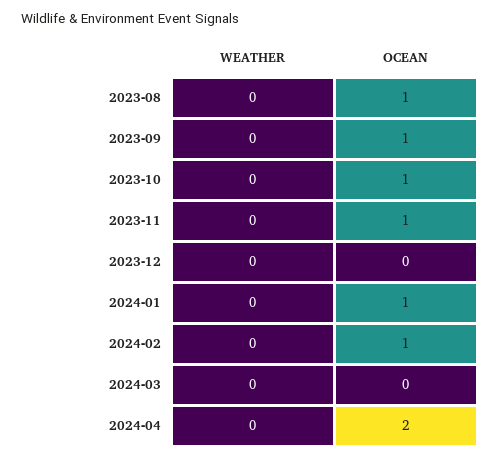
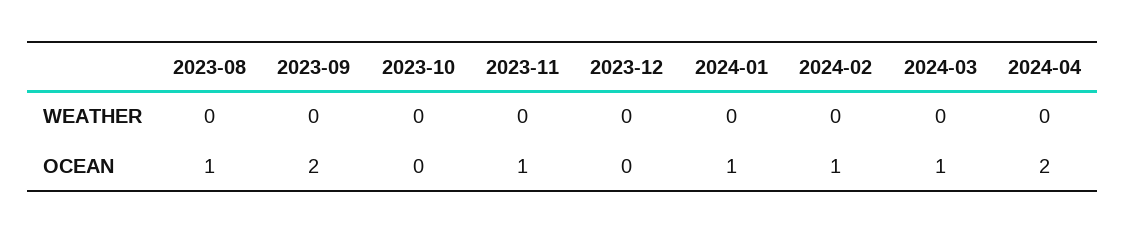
  {
    "WEATHER": {
      "2023-08": 0,
      "2023-09": 0,
      "2023-10": 0,
      "2023-11": 0,
      "2023-12": 0,
      "2024-01": 0,
      "2024-02": 0,
      "2024-03": 0,
      "2024-04": 0
    },
    "OCEAN": {
      "2023-08": 1,
-     "2023-09": 1,
+     "2023-09": 2,
-     "2023-10": 1,
+     "2023-10": 0,
      "2023-11": 1,
      "2023-12": 0,
      "2024-01": 1,
      "2024-02": 1,
-     "2024-03": 0,
+     "2024-03": 1,
      "2024-04": 2
    }
  }

